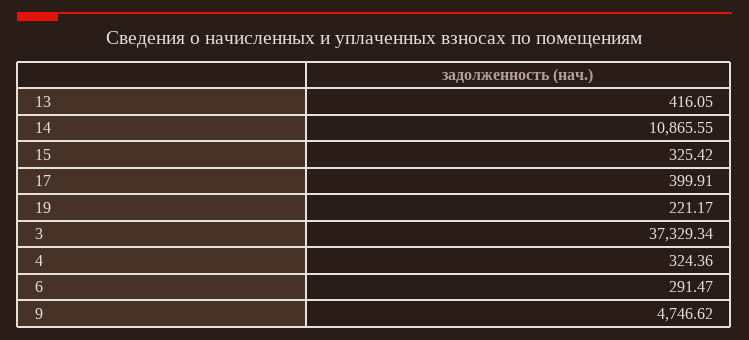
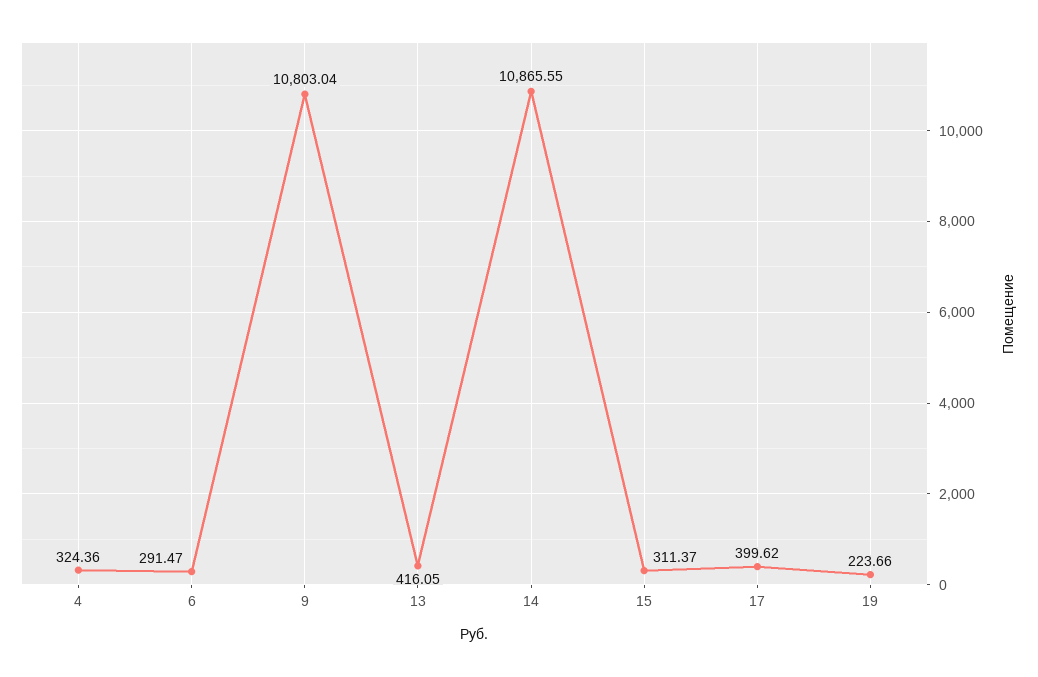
  {
    "13": 416.05,
    "14": 10865.55,
-   "15": 325.42,
+   "15": 311.37,
-   "17": 399.91,
+   "17": 399.62,
-   "19": 221.17,
+   "19": 223.66,
-   "3": 37329.34,
    "4": 324.36,
    "6": 291.47,
-   "9": 4746.62
+   "9": 10803.04
  }

